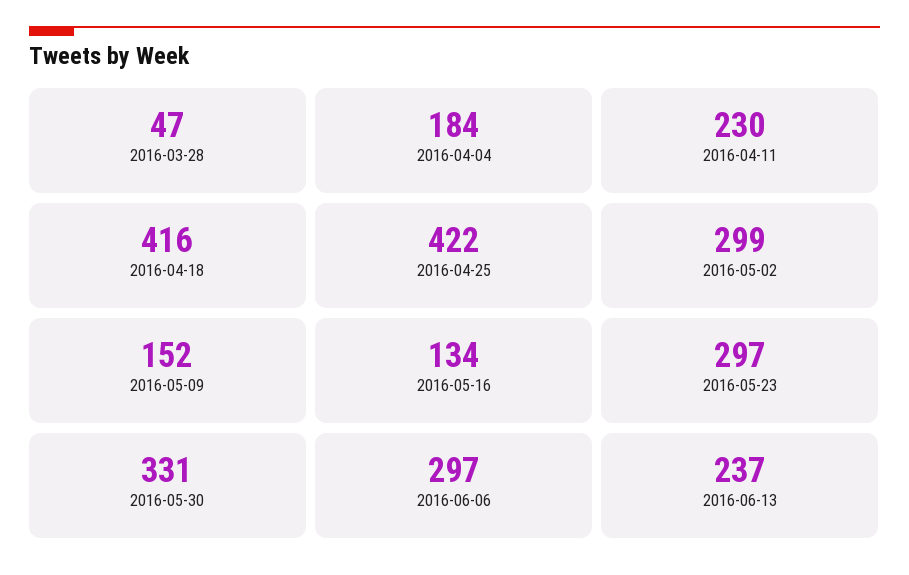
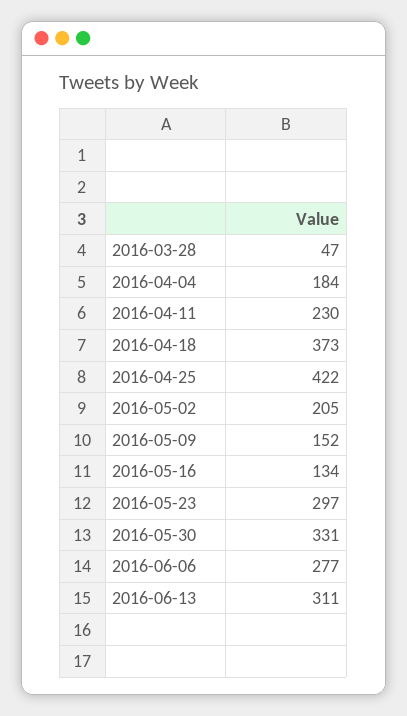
  {
    "2016-03-28": 47,
    "2016-04-04": 184,
    "2016-04-11": 230,
-   "2016-04-18": 416,
+   "2016-04-18": 373,
    "2016-04-25": 422,
-   "2016-05-02": 299,
+   "2016-05-02": 205,
    "2016-05-09": 152,
    "2016-05-16": 134,
    "2016-05-23": 297,
    "2016-05-30": 331,
-   "2016-06-06": 297,
+   "2016-06-06": 277,
-   "2016-06-13": 237
+   "2016-06-13": 311
  }

